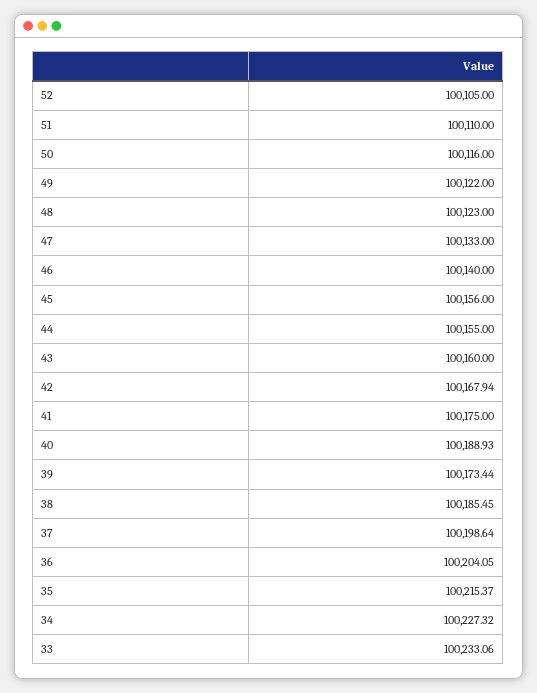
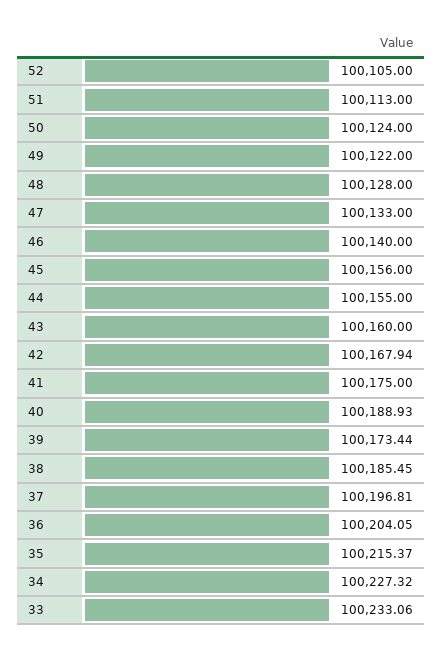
  {
    "52": 100105,
-   "51": 100110,
+   "51": 100113,
-   "50": 100116,
+   "50": 100124,
    "49": 100122,
-   "48": 100123,
+   "48": 100128,
    "47": 100133,
    "46": 100140,
    "45": 100156,
    "44": 100155,
    "43": 100160,
    "42": 100167.94,
    "41": 100175,
    "40": 100188.93,
    "39": 100173.44,
    "38": 100185.45,
-   "37": 100198.64,
+   "37": 100196.81,
    "36": 100204.05,
    "35": 100215.37,
    "34": 100227.32,
    "33": 100233.06
  }

